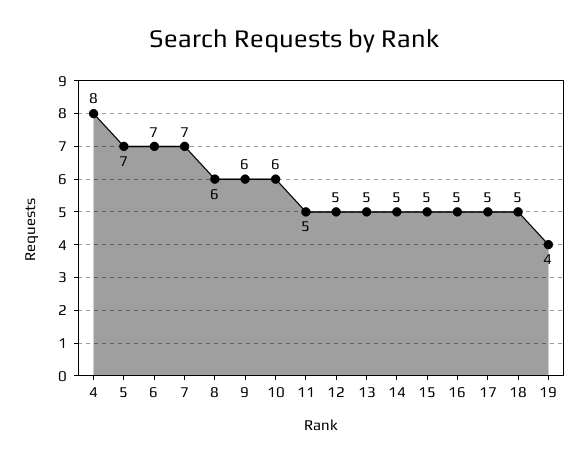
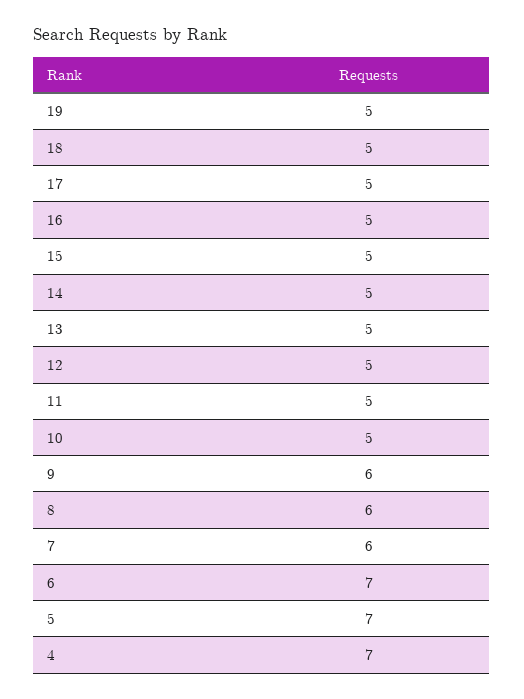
  {
-   "4": 8,
+   "4": 7,
    "5": 7,
    "6": 7,
-   "7": 7,
+   "7": 6,
    "8": 6,
    "9": 6,
-   "10": 6,
+   "10": 5,
    "11": 5,
    "12": 5,
    "13": 5,
    "14": 5,
    "15": 5,
    "16": 5,
    "17": 5,
    "18": 5,
-   "19": 4
+   "19": 5
  }

